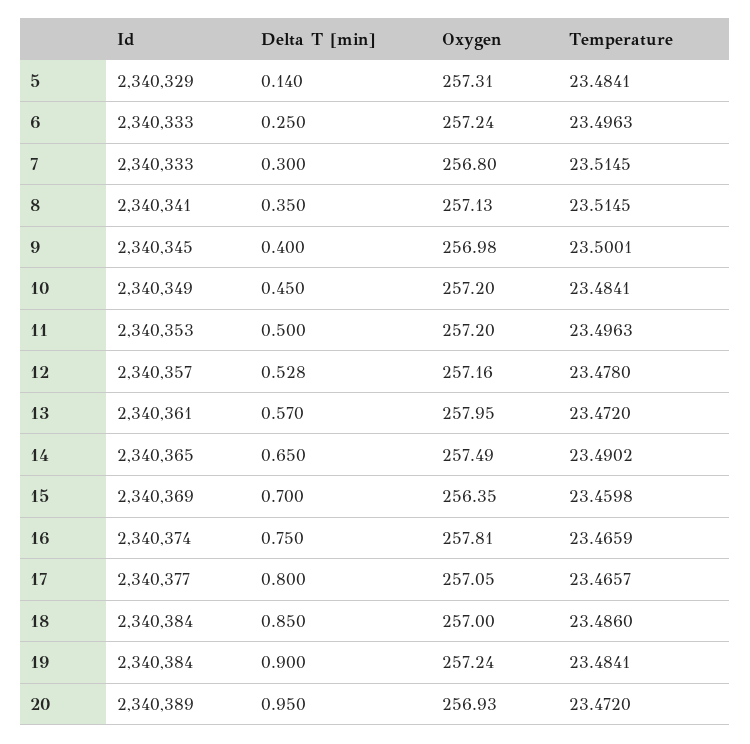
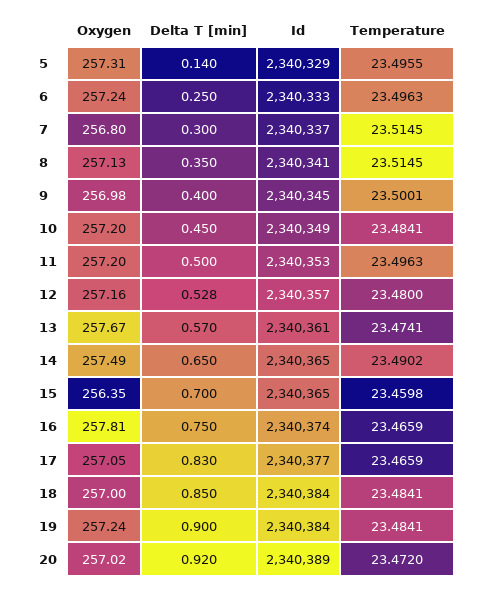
  {
    "Id": {
      "5": 2340329,
      "6": 2340333,
-     "7": 2340333,
+     "7": 2340337,
      "8": 2340341,
      "9": 2340345,
      "10": 2340349,
      "11": 2340353,
      "12": 2340357,
      "13": 2340361,
      "14": 2340365,
-     "15": 2340369,
+     "15": 2340365,
      "16": 2340374,
      "17": 2340377,
      "18": 2340384,
      "19": 2340384,
      "20": 2340389
    },
    "Delta T [min]": {
      "5": 0.14,
      "6": 0.25,
      "7": 0.3,
      "8": 0.35,
      "9": 0.4,
      "10": 0.45,
      "11": 0.5,
      "12": 0.528,
      "13": 0.57,
      "14": 0.65,
      "15": 0.7,
      "16": 0.75,
-     "17": 0.8,
+     "17": 0.83,
      "18": 0.85,
      "19": 0.9,
-     "20": 0.95
+     "20": 0.92
    },
    "Oxygen": {
      "5": 257.31,
      "6": 257.24,
      "7": 256.8,
      "8": 257.13,
      "9": 256.98,
      "10": 257.2,
      "11": 257.2,
      "12": 257.16,
-     "13": 257.95,
+     "13": 257.67,
      "14": 257.49,
      "15": 256.35,
      "16": 257.81,
      "17": 257.05,
      "18": 257,
      "19": 257.24,
-     "20": 256.93
+     "20": 257.02
    },
    "Temperature": {
-     "5": 23.4841,
+     "5": 23.4955,
      "6": 23.4963,
      "7": 23.5145,
      "8": 23.5145,
      "9": 23.5001,
      "10": 23.4841,
      "11": 23.4963,
-     "12": 23.478,
+     "12": 23.48,
-     "13": 23.472,
+     "13": 23.4741,
      "14": 23.4902,
      "15": 23.4598,
      "16": 23.4659,
-     "17": 23.4657,
+     "17": 23.4659,
-     "18": 23.486,
+     "18": 23.4841,
      "19": 23.4841,
      "20": 23.472
    }
  }

